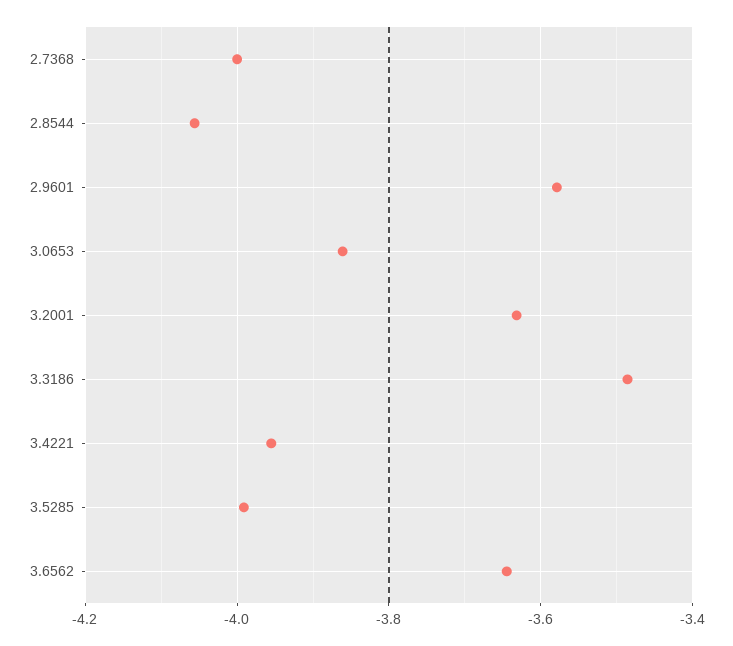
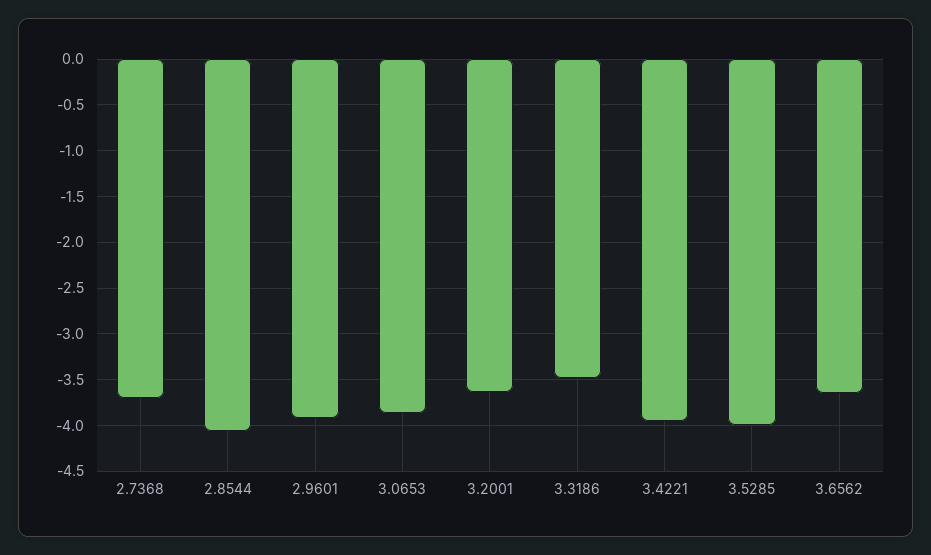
  {
-   "2.7368": -4,
+   "2.7368": -3.7,
    "2.8544": -4.06,
-   "2.9601": -3.58,
+   "2.9601": -3.9,
    "3.0653": -3.86,
    "3.2001": -3.64,
    "3.3186": -3.48,
    "3.4221": -3.96,
    "3.5285": -4,
    "3.6562": -3.64
  }

